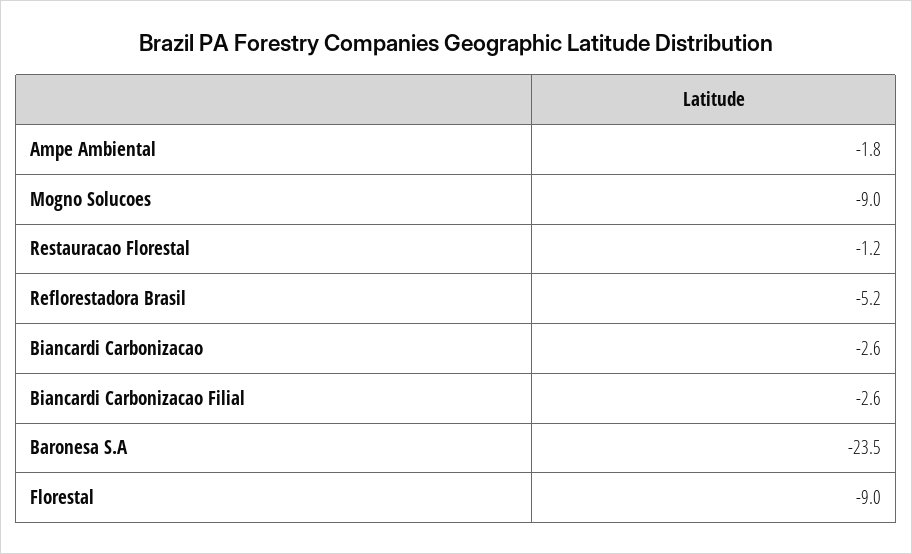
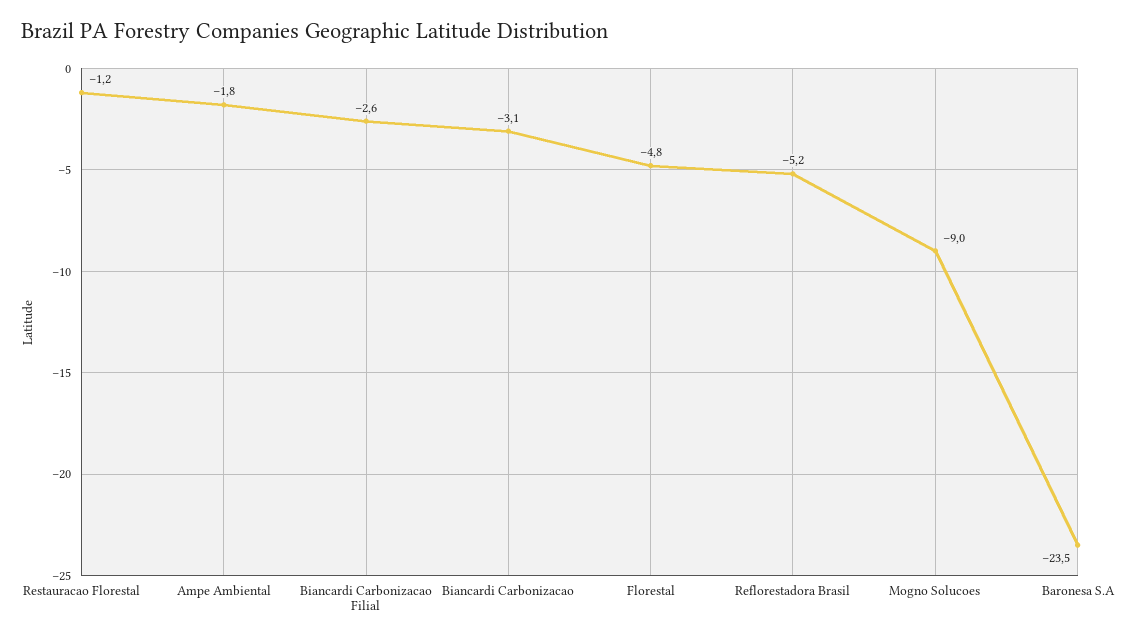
  {
    "Ampe Ambiental": -1.8,
    "Mogno Solucoes": -9,
    "Restauracao Florestal": -1.2,
    "Reflorestadora Brasil": -5.2,
-   "Biancardi Carbonizacao": -2.6,
+   "Biancardi Carbonizacao": -3.1,
    "Biancardi Carbonizacao Filial": -2.6,
    "Baronesa S.A": -23.5,
-   "Florestal": -9
+   "Florestal": -4.8
  }

